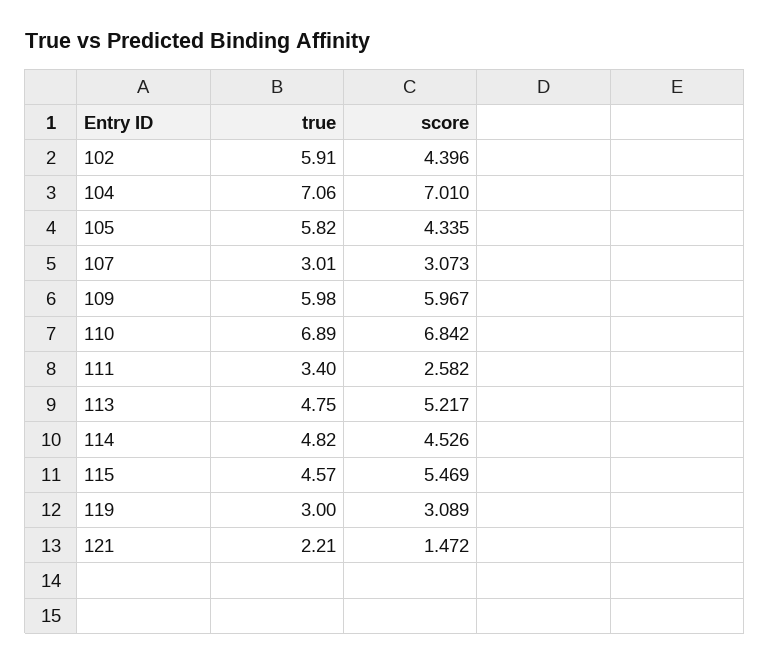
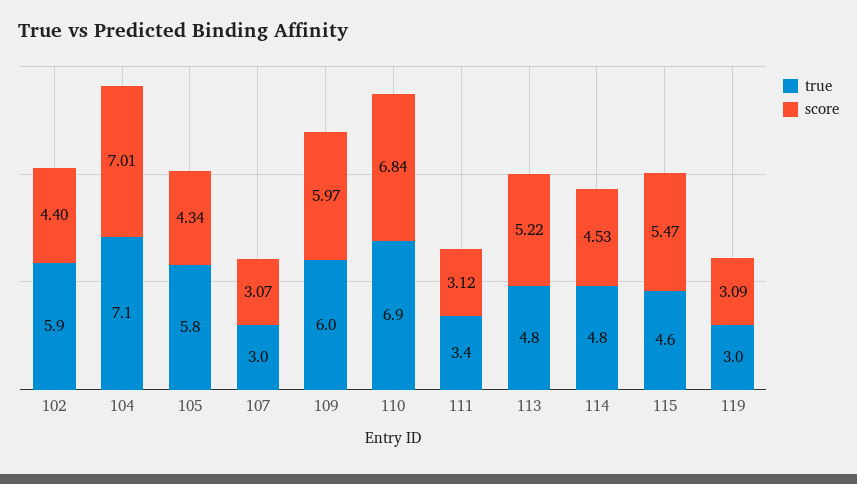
  {
    "true": {
      "102": 5.91,
      "104": 7.06,
      "105": 5.82,
      "107": 3.01,
      "109": 5.98,
      "110": 6.89,
      "111": 3.4,
      "113": 4.75,
      "114": 4.82,
      "115": 4.57,
-     "119": 3,
+     "119": 3
-     "121": 2.21
    },
    "score": {
      "102": 4.396,
      "104": 7.01,
      "105": 4.335,
      "107": 3.073,
      "109": 5.967,
      "110": 6.842,
-     "111": 2.582,
+     "111": 3.12,
      "113": 5.217,
      "114": 4.526,
      "115": 5.469,
-     "119": 3.089,
+     "119": 3.089
-     "121": 1.472
    }
  }

